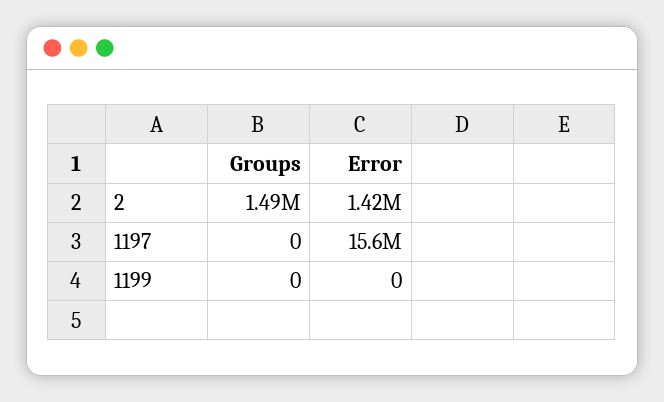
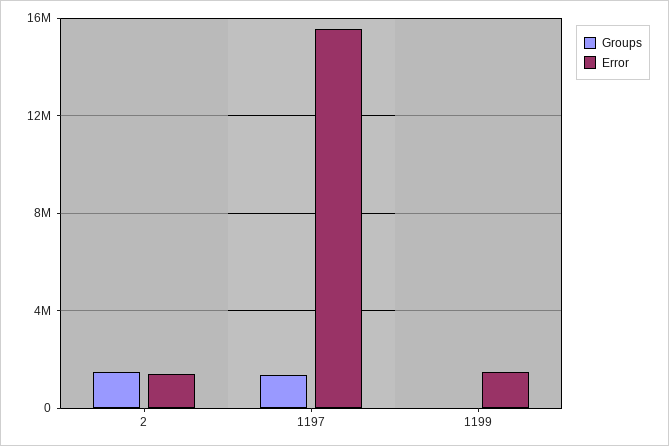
  {
    "Groups": {
      "2": 1490000,
-     "1197": 0,
+     "1197": 1500000,
      "1199": 0
    },
    "Error": {
      "2": 1420000,
      "1197": 15600000,
-     "1199": 0
+     "1199": 1500000
    }
  }

